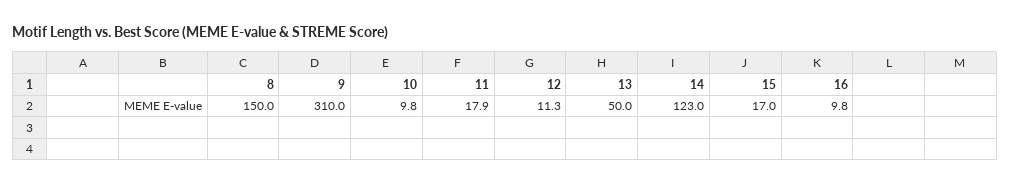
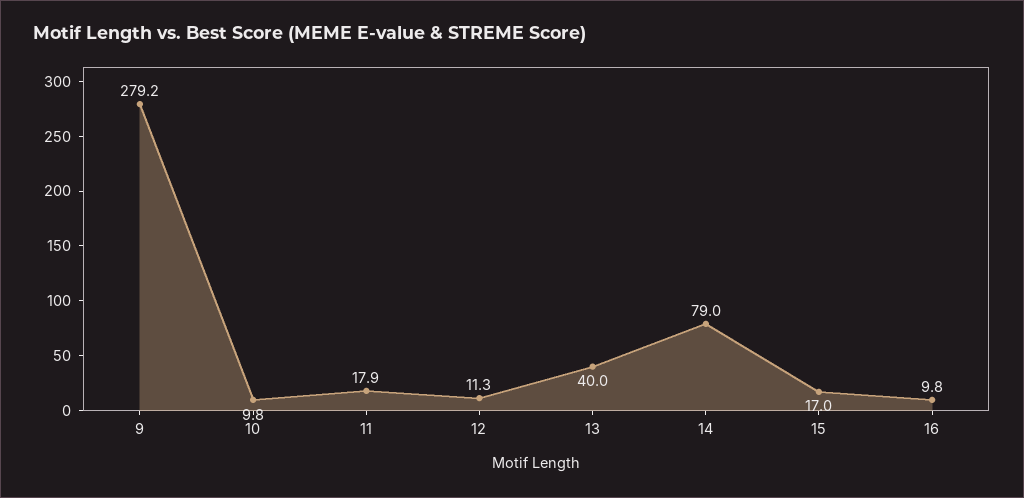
  {
-   "8": 150,
-   "9": 310,
+   "9": 279.2,
    "10": 9.8,
    "11": 17.9,
    "12": 11.3,
-   "13": 50,
+   "13": 40,
-   "14": 123,
+   "14": 79,
    "15": 17,
    "16": 9.8
  }

